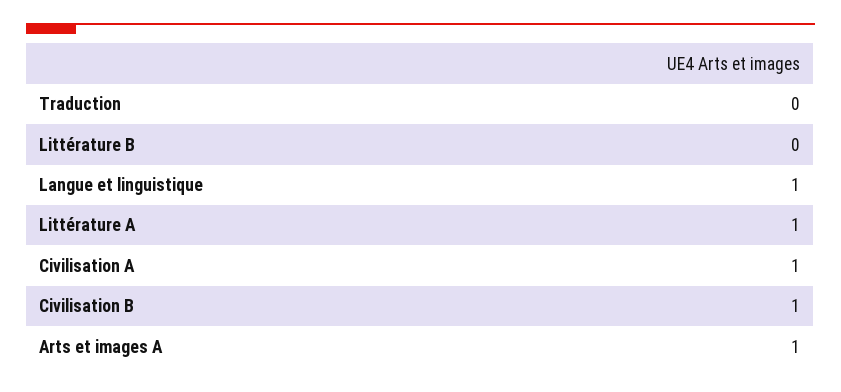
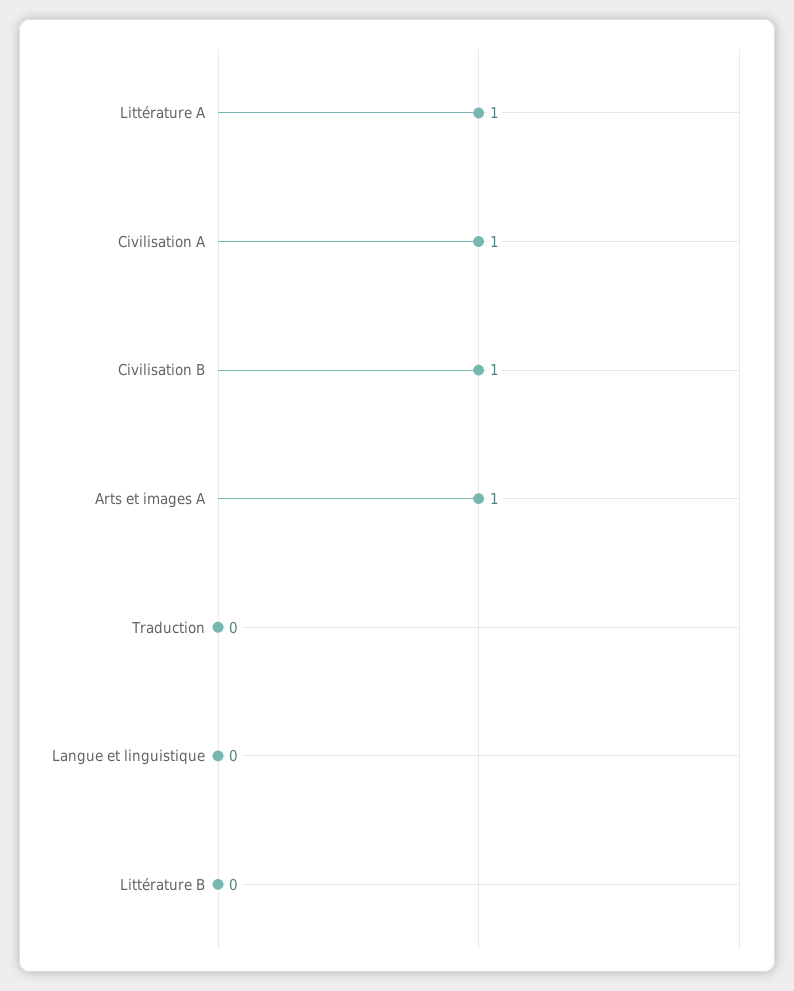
  {
    "Traduction": 0,
    "Littérature B": 0,
-   "Langue et linguistique": 1,
+   "Langue et linguistique": 0,
    "Littérature A": 1,
    "Civilisation A": 1,
    "Civilisation B": 1,
    "Arts et images A": 1
  }

